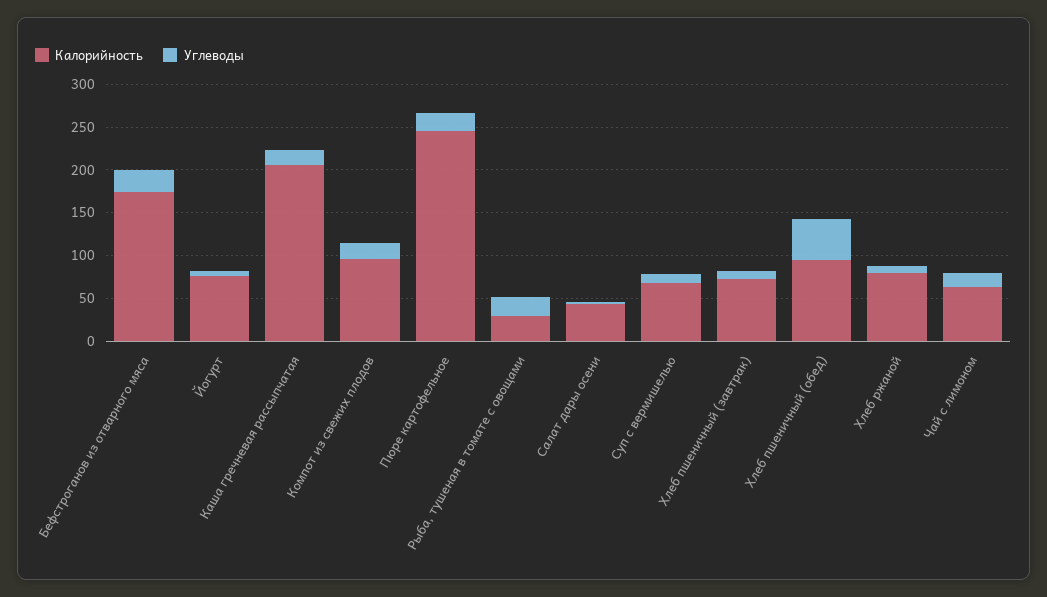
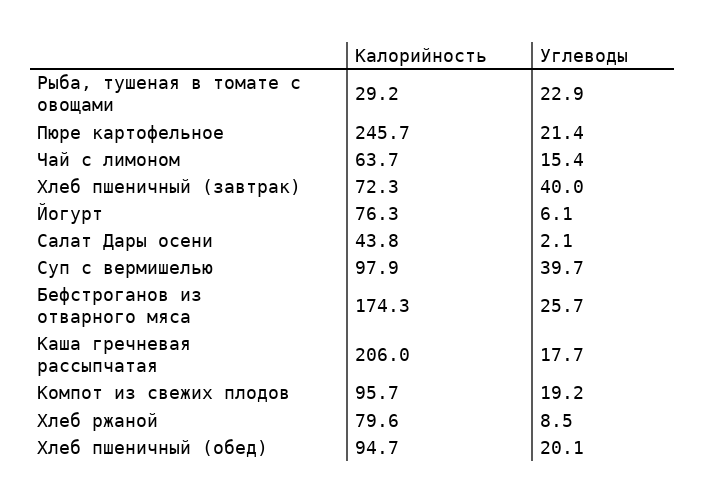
  {
    "Калорийность": {
      "Бефстроганов из отварного мяса": 174.3,
      "Йогурт": 76.3,
      "Каша гречневая рассыпчатая": 206,
      "Компот из свежих плодов": 95.7,
      "Пюре картофельное": 245.7,
      "Рыба, тушеная в томате с овощами": 29.2,
      "Салат дары осени": 43.8,
-     "Суп с вермишелью": 70,
+     "Суп с вермишелью": 97.9,
      "Хлеб пшеничный (завтрак)": 72.3,
      "Хлеб пшеничный (обед)": 94.7,
      "Хлеб ржаной": 79.6,
      "Чай с лимоном": 63.7
    },
    "Углеводы": {
      "Бефстроганов из отварного мяса": 25.7,
      "Йогурт": 6.1,
      "Каша гречневая рассыпчатая": 17.7,
      "Компот из свежих плодов": 19.2,
      "Пюре картофельное": 21.4,
      "Рыба, тушеная в томате с овощами": 22.9,
      "Салат дары осени": 2.1,
-     "Суп с вермишелью": 10,
+     "Суп с вермишелью": 39.7,
-     "Хлеб пшеничный (завтрак)": 10,
+     "Хлеб пшеничный (завтрак)": 40,
-     "Хлеб пшеничный (обед)": 50,
+     "Хлеб пшеничный (обед)": 20.1,
      "Хлеб ржаной": 8.5,
      "Чай с лимоном": 15.4
    }
  }

